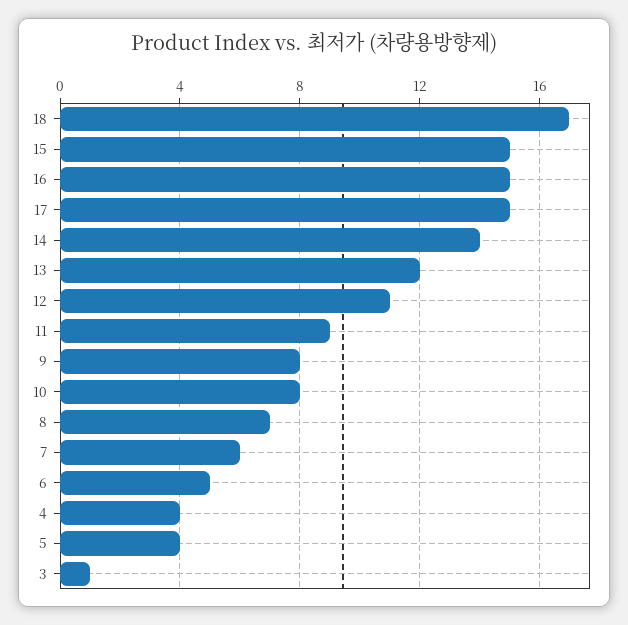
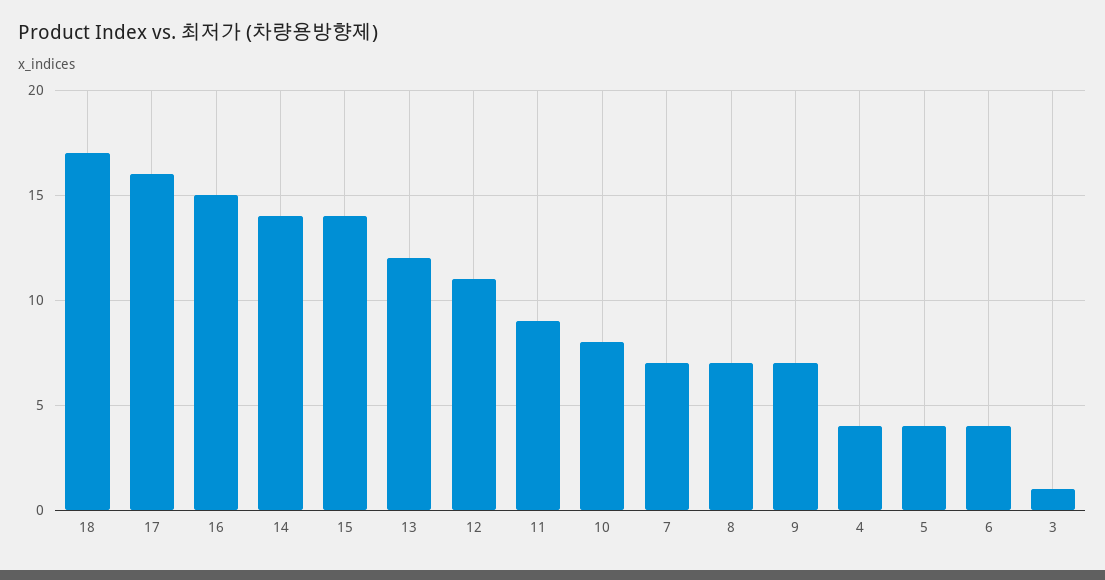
  {
    "18": 17,
-   "15": 15,
+   "15": 14,
    "16": 15,
-   "17": 15,
+   "17": 16,
    "14": 14,
    "13": 12,
    "12": 11,
    "11": 9,
-   "9": 8,
+   "9": 7,
    "10": 8,
    "8": 7,
-   "7": 6,
+   "7": 7,
-   "6": 5,
+   "6": 4,
    "4": 4,
    "5": 4,
    "3": 1
  }

